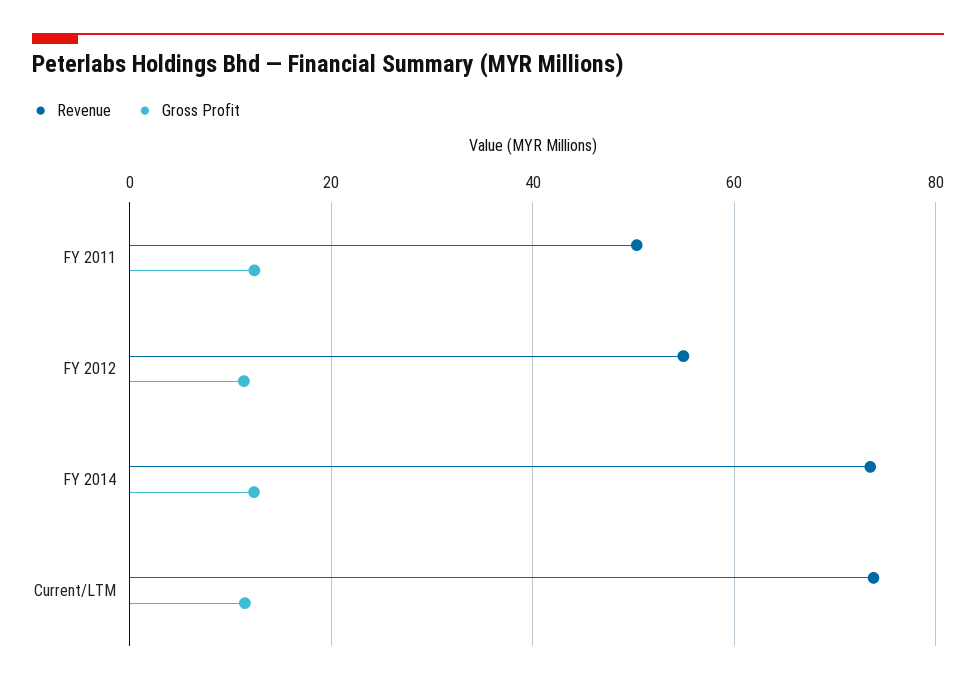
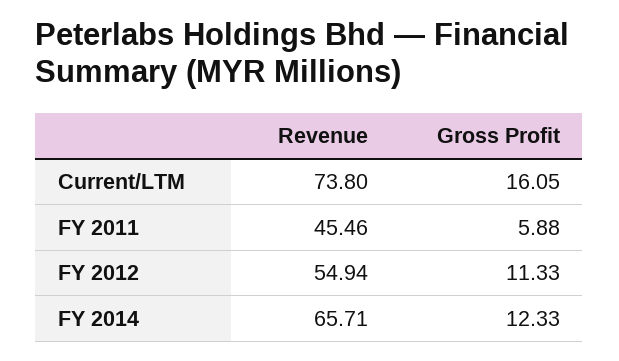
  {
    "Revenue": {
-     "FY 2011": 50,
+     "FY 2011": 45.46,
      "FY 2012": 54.94,
-     "FY 2014": 74,
+     "FY 2014": 65.71,
      "Current/LTM": 73.8
    },
    "Gross Profit": {
-     "FY 2011": 12,
+     "FY 2011": 5.88,
      "FY 2012": 11.33,
      "FY 2014": 12.33,
-     "Current/LTM": 12
+     "Current/LTM": 16.05
    }
  }

